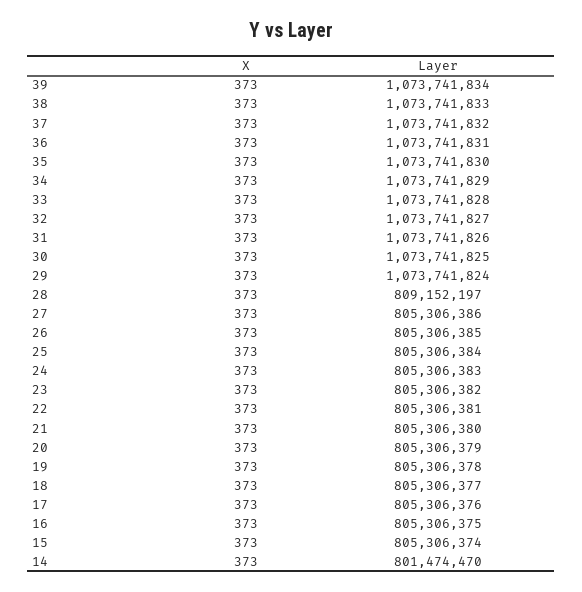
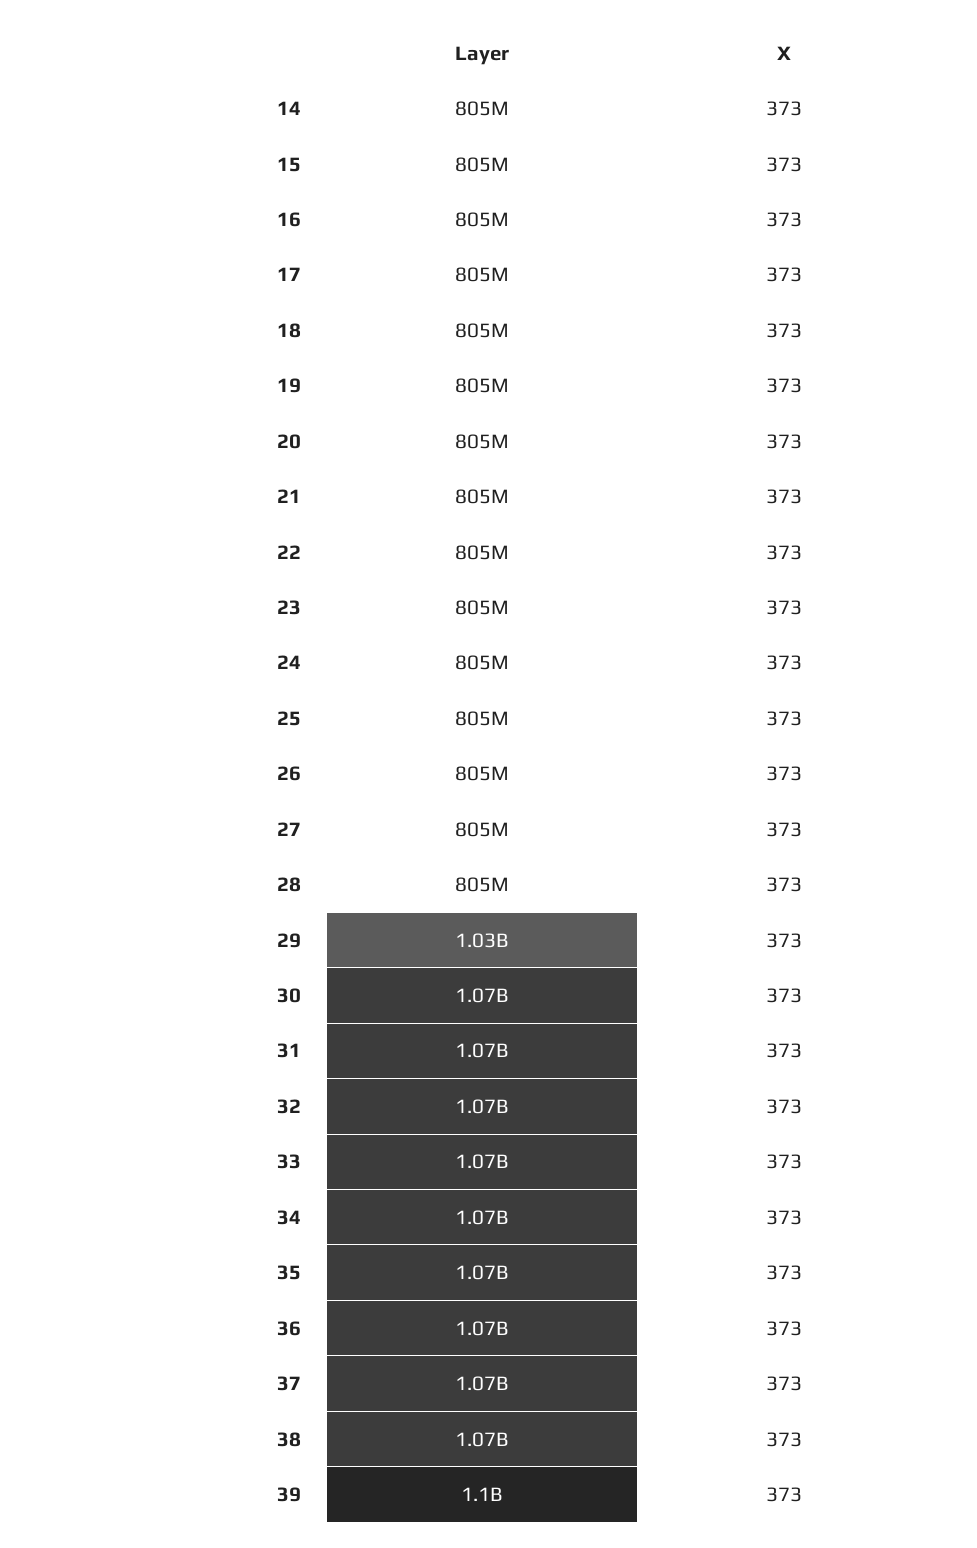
  {
    "X": {
      "39": 373,
      "38": 373,
      "37": 373,
      "36": 373,
      "35": 373,
      "34": 373,
      "33": 373,
      "32": 373,
      "31": 373,
      "30": 373,
      "29": 373,
      "28": 373,
      "27": 373,
      "26": 373,
      "25": 373,
      "24": 373,
      "23": 373,
      "22": 373,
      "21": 373,
      "20": 373,
      "19": 373,
      "18": 373,
      "17": 373,
      "16": 373,
      "15": 373,
      "14": 373
    },
    "Layer": {
-     "39": 1073741834,
+     "39": 1100000000,
      "38": 1073741833,
      "37": 1073741832,
      "36": 1073741831,
      "35": 1073741830,
      "34": 1073741829,
      "33": 1073741828,
      "32": 1073741827,
      "31": 1073741826,
      "30": 1073741825,
-     "29": 1073741824,
+     "29": 1030000000,
-     "28": 809152197,
+     "28": 805000000,
      "27": 805306386,
      "26": 805306385,
      "25": 805306384,
      "24": 805306383,
      "23": 805306382,
      "22": 805306381,
      "21": 805306380,
      "20": 805306379,
      "19": 805306378,
      "18": 805306377,
      "17": 805306376,
      "16": 805306375,
      "15": 805306374,
-     "14": 801474470
+     "14": 805000000
    }
  }

